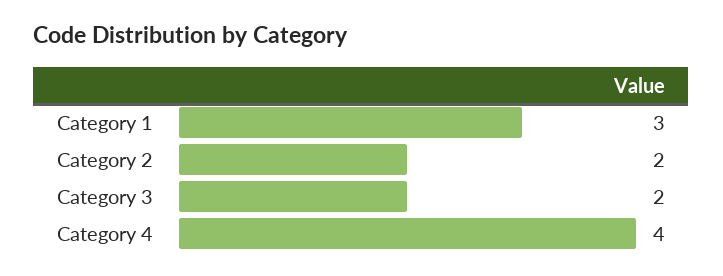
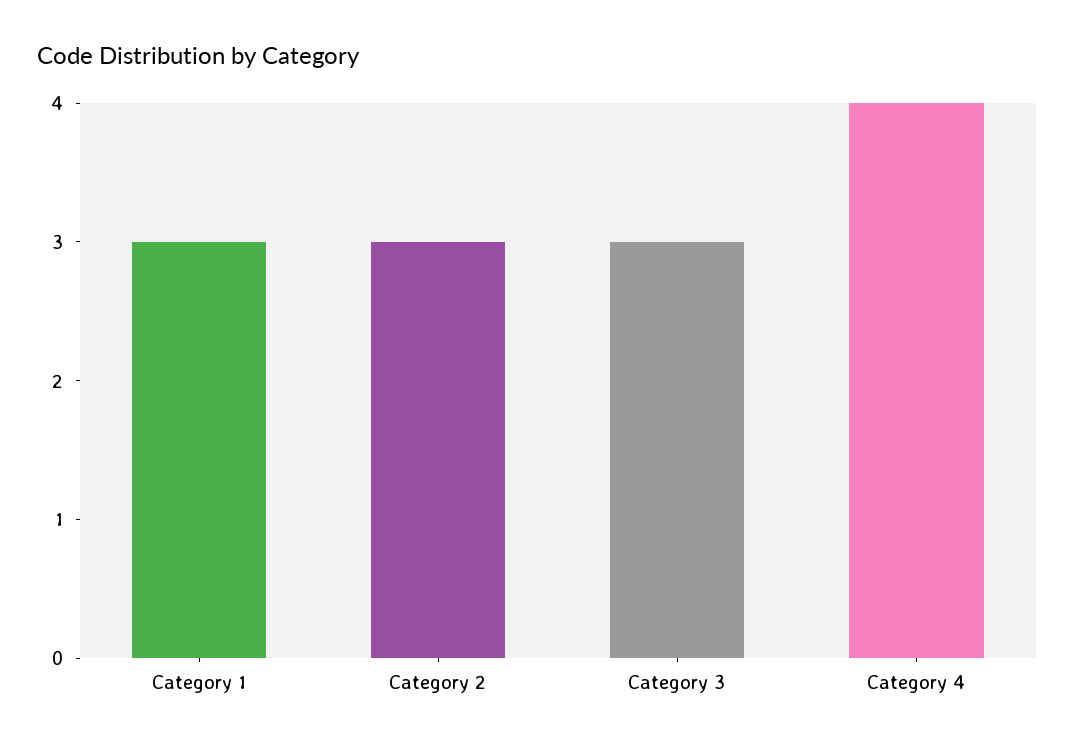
  {
    "Category 1": 3,
-   "Category 2": 2,
+   "Category 2": 3,
-   "Category 3": 2,
+   "Category 3": 3,
    "Category 4": 4
  }

